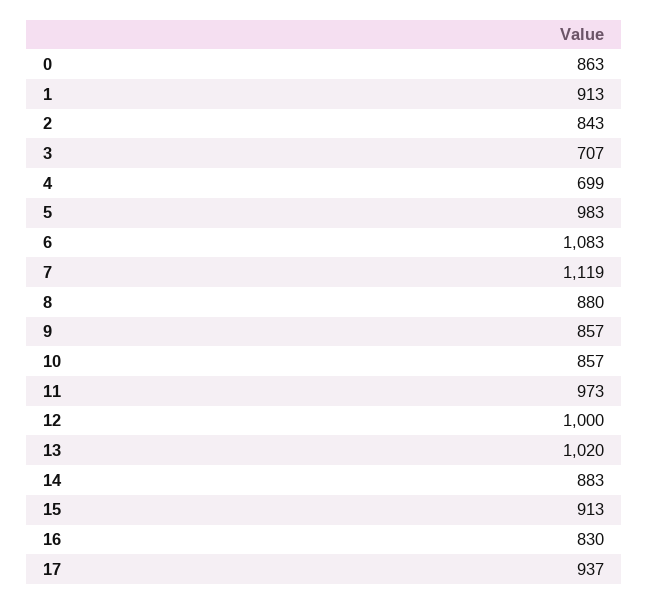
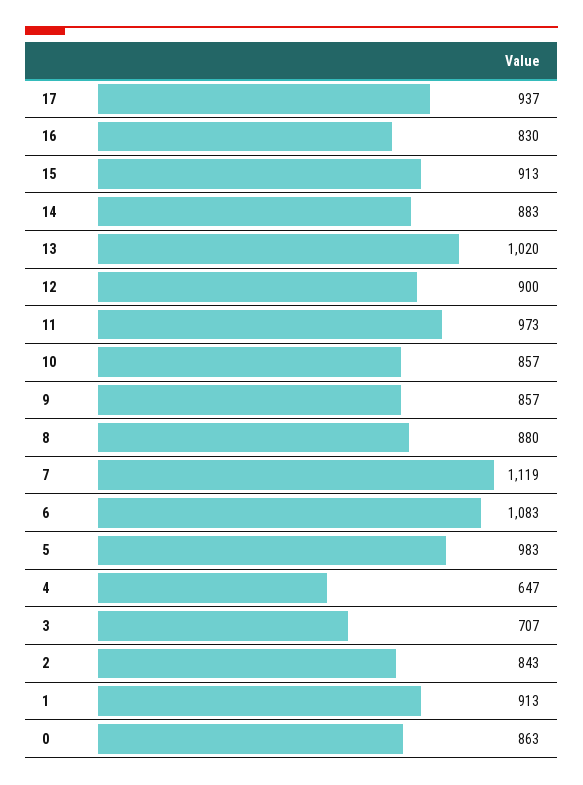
  {
    "0": 863,
    "1": 913,
    "2": 843,
    "3": 707,
-   "4": 699,
+   "4": 647,
    "5": 983,
    "6": 1083,
    "7": 1119,
    "8": 880,
    "9": 857,
    "10": 857,
    "11": 973,
-   "12": 1000,
+   "12": 900,
    "13": 1020,
    "14": 883,
    "15": 913,
    "16": 830,
    "17": 937
  }

